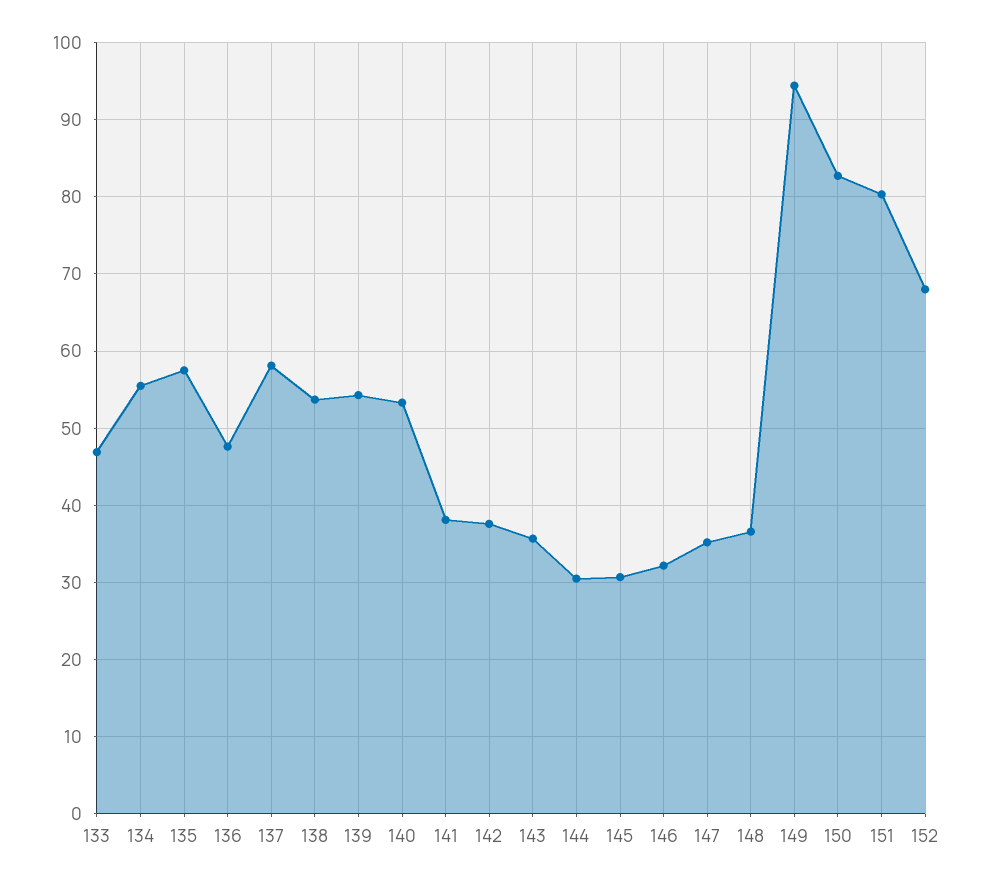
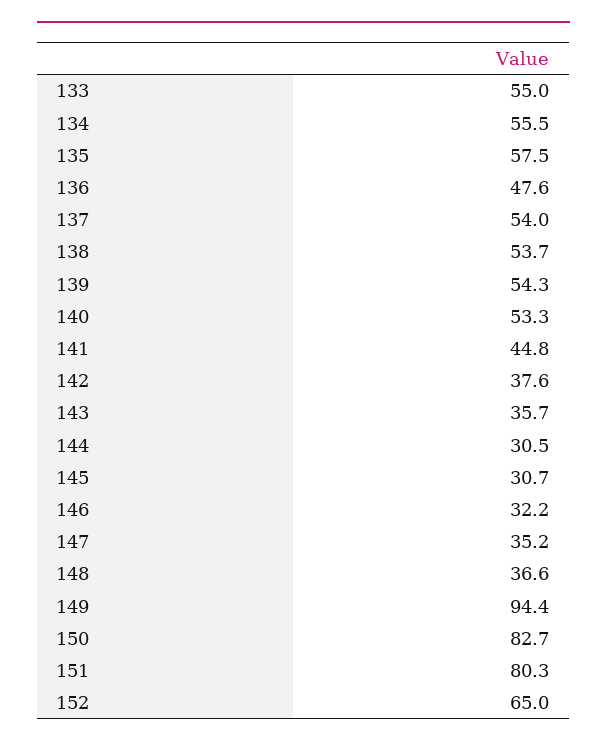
  {
-   "133": 47,
+   "133": 55,
    "134": 55.5,
    "135": 57.5,
    "136": 47.6,
-   "137": 58,
+   "137": 54,
    "138": 53.7,
    "139": 54.3,
    "140": 53.3,
-   "141": 38,
+   "141": 44.8,
    "142": 37.6,
    "143": 35.7,
    "144": 30.5,
    "145": 30.7,
    "146": 32.2,
    "147": 35.2,
    "148": 36.6,
    "149": 94.4,
    "150": 82.7,
    "151": 80.3,
-   "152": 68
+   "152": 65
  }

